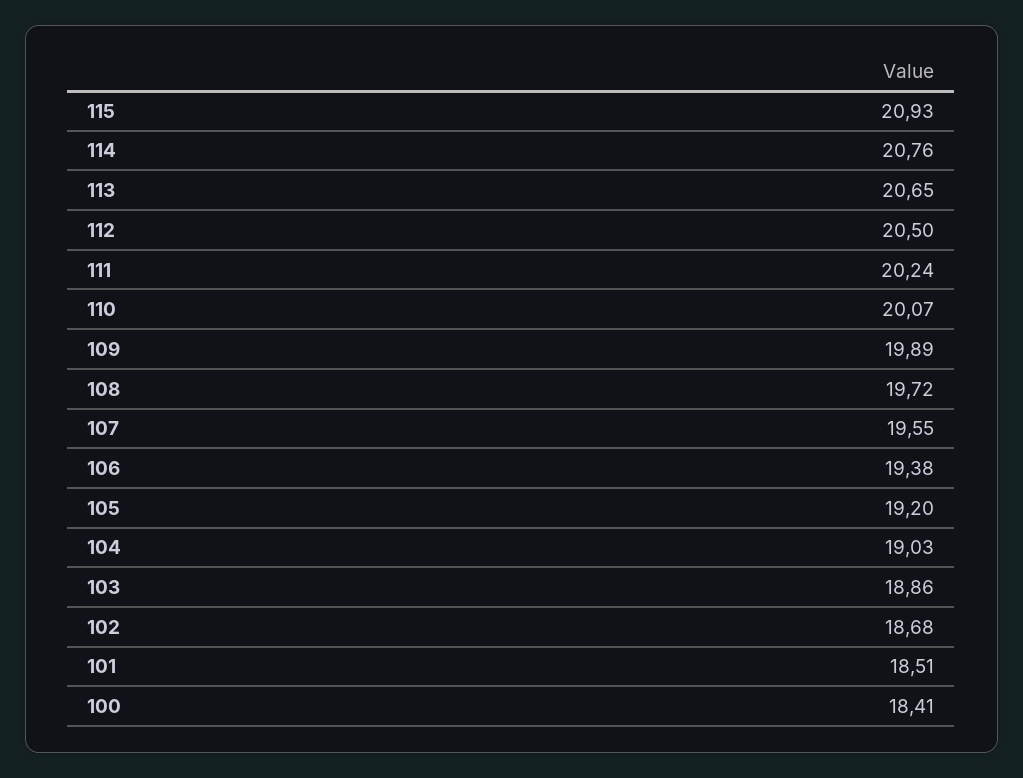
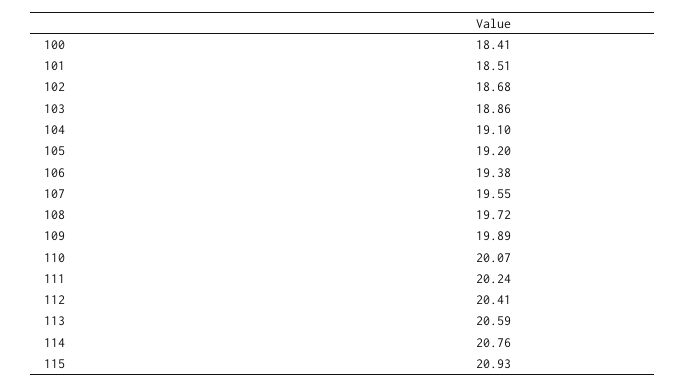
  {
    "115": 20.93,
    "114": 20.76,
-   "113": 20.65,
+   "113": 20.59,
-   "112": 20.5,
+   "112": 20.41,
    "111": 20.24,
    "110": 20.07,
    "109": 19.89,
    "108": 19.72,
    "107": 19.55,
    "106": 19.38,
    "105": 19.2,
-   "104": 19.03,
+   "104": 19.1,
    "103": 18.86,
    "102": 18.68,
    "101": 18.51,
    "100": 18.41
  }

